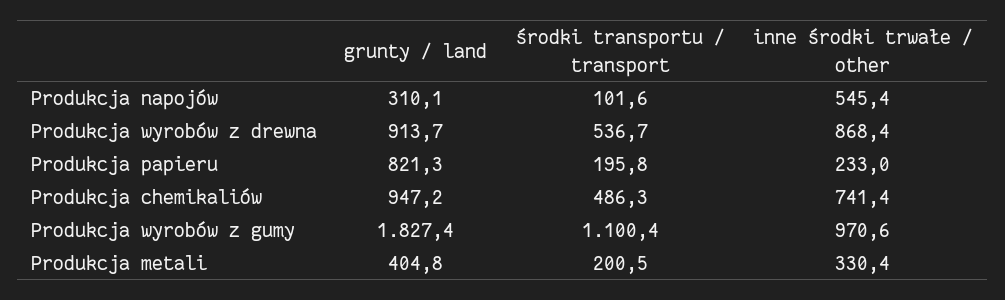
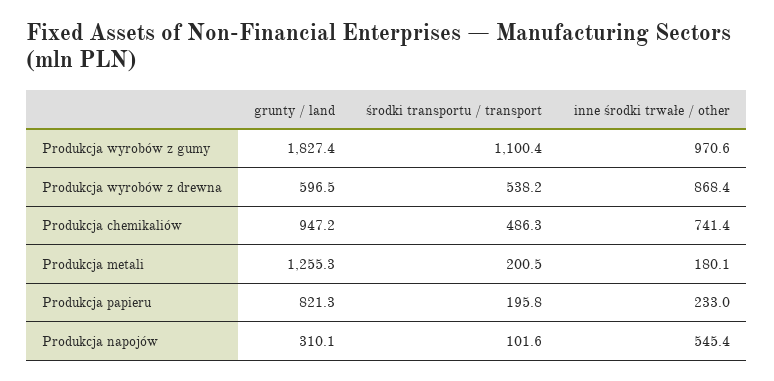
  {
    "grunty / land": {
      "Produkcja napojów": 310.1,
-     "Produkcja wyrobów z drewna": 913.7,
+     "Produkcja wyrobów z drewna": 596.5,
      "Produkcja papieru": 821.3,
      "Produkcja chemikaliów": 947.2,
      "Produkcja wyrobów z gumy": 1827.4,
-     "Produkcja metali": 404.8
+     "Produkcja metali": 1255.3
    },
    "środki transportu / transport": {
      "Produkcja napojów": 101.6,
-     "Produkcja wyrobów z drewna": 536.7,
+     "Produkcja wyrobów z drewna": 538.2,
      "Produkcja papieru": 195.8,
      "Produkcja chemikaliów": 486.3,
      "Produkcja wyrobów z gumy": 1100.4,
      "Produkcja metali": 200.5
    },
    "inne środki trwałe / other": {
      "Produkcja napojów": 545.4,
      "Produkcja wyrobów z drewna": 868.4,
      "Produkcja papieru": 233,
      "Produkcja chemikaliów": 741.4,
      "Produkcja wyrobów z gumy": 970.6,
-     "Produkcja metali": 330.4
+     "Produkcja metali": 180.1
    }
  }

